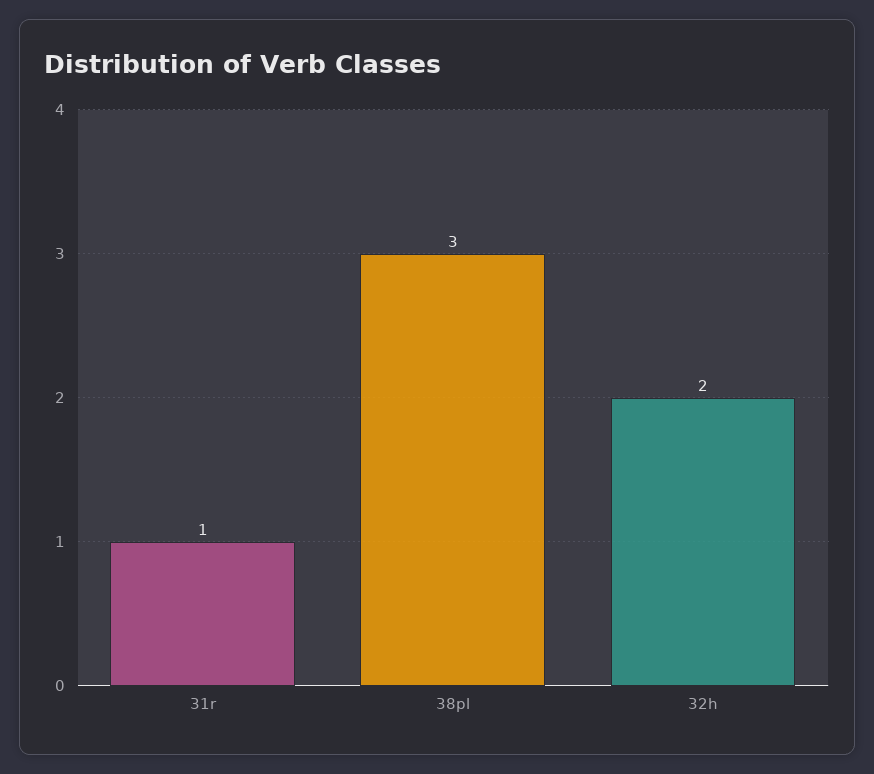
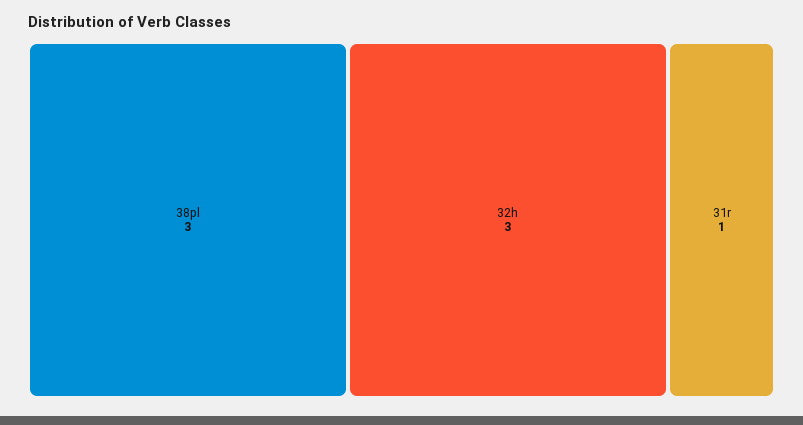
  {
    "31r": 1,
    "38pl": 3,
-   "32h": 2
+   "32h": 3
  }

